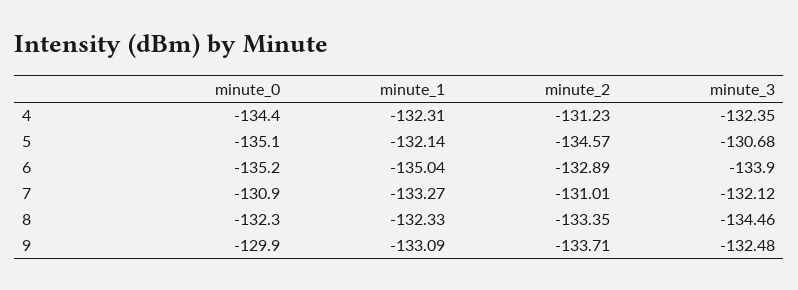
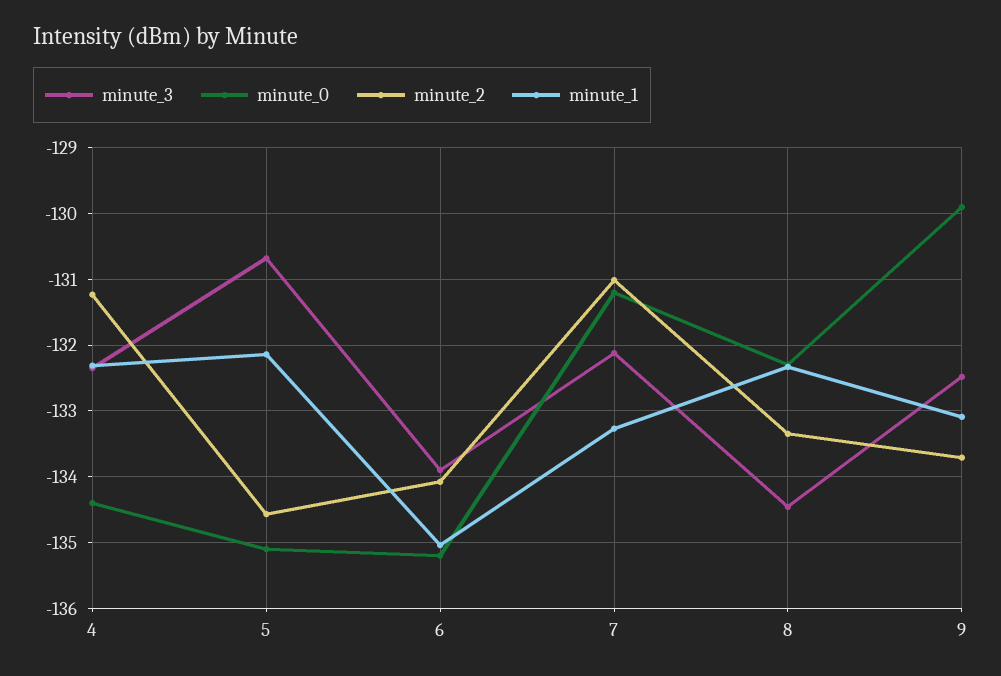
  {
    "minute_0": {
      "4": -134.4,
      "5": -135.1,
      "6": -135.2,
-     "7": -130.9,
+     "7": -131.2,
      "8": -132.3,
      "9": -129.9
    },
    "minute_1": {
      "4": -132.31,
      "5": -132.14,
      "6": -135.04,
      "7": -133.27,
      "8": -132.33,
      "9": -133.09
    },
    "minute_2": {
      "4": -131.23,
      "5": -134.57,
-     "6": -132.89,
+     "6": -134.1,
      "7": -131.01,
      "8": -133.35,
      "9": -133.71
    },
    "minute_3": {
      "4": -132.35,
      "5": -130.68,
      "6": -133.9,
      "7": -132.12,
      "8": -134.46,
      "9": -132.48
    }
  }

